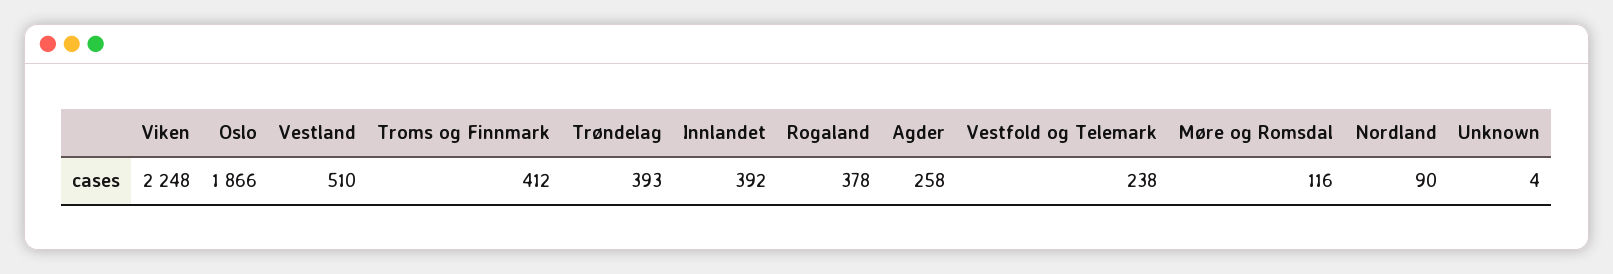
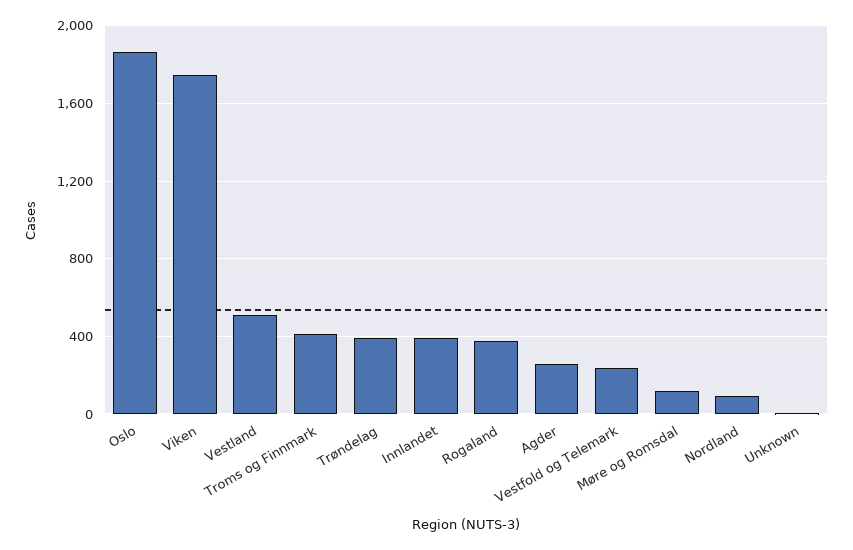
  {
-   "Viken": 2248,
+   "Viken": 1750,
    "Oslo": 1866,
    "Vestland": 510,
    "Troms og Finnmark": 412,
    "Trøndelag": 393,
    "Innlandet": 392,
    "Rogaland": 378,
    "Agder": 258,
    "Vestfold og Telemark": 238,
    "Møre og Romsdal": 116,
    "Nordland": 90,
    "Unknown": 4
  }

